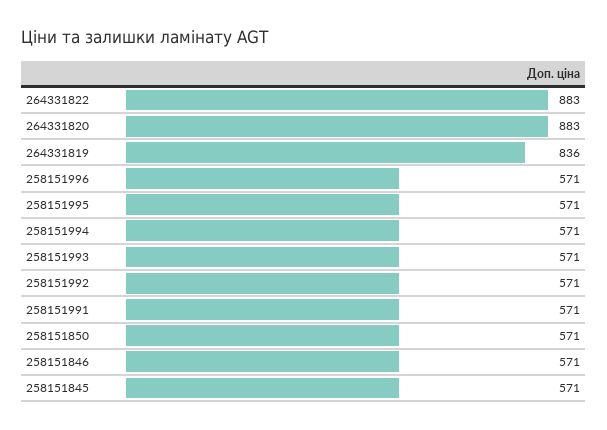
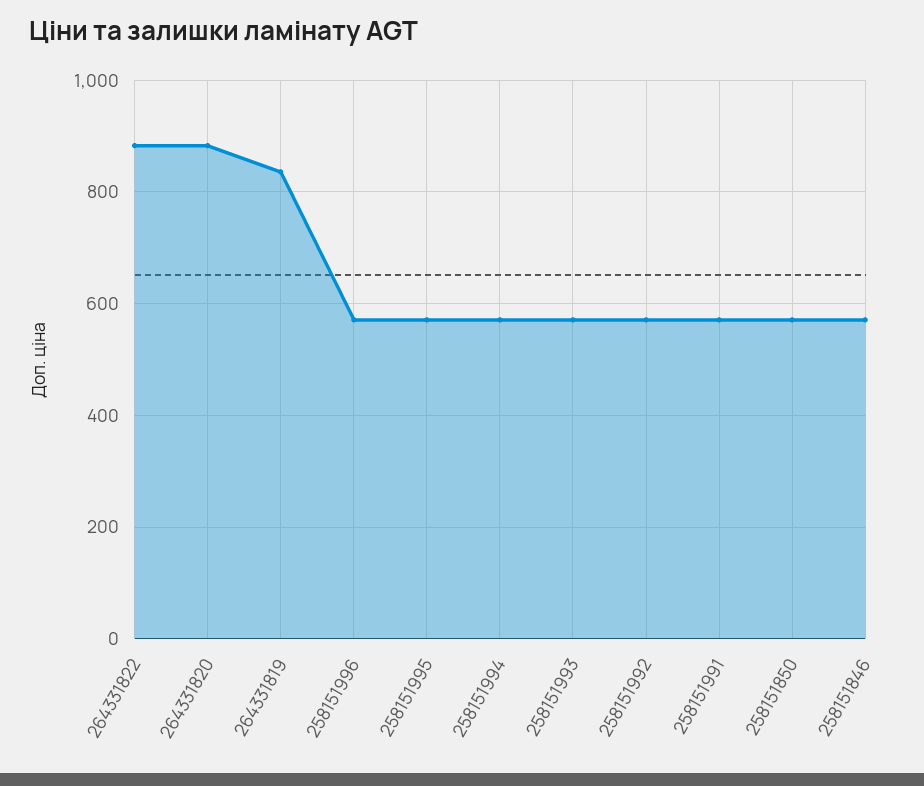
  {
    "264331822": 883,
    "264331820": 883,
    "264331819": 836,
    "258151996": 571,
    "258151995": 571,
    "258151994": 571,
    "258151993": 571,
    "258151992": 571,
    "258151991": 571,
    "258151850": 571,
-   "258151846": 571,
+   "258151846": 571
-   "258151845": 571
  }

